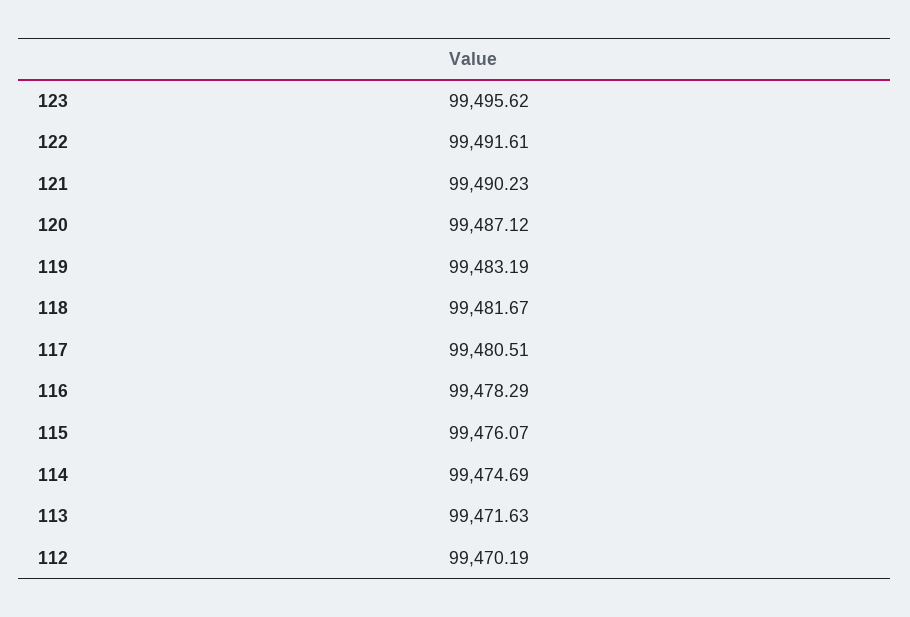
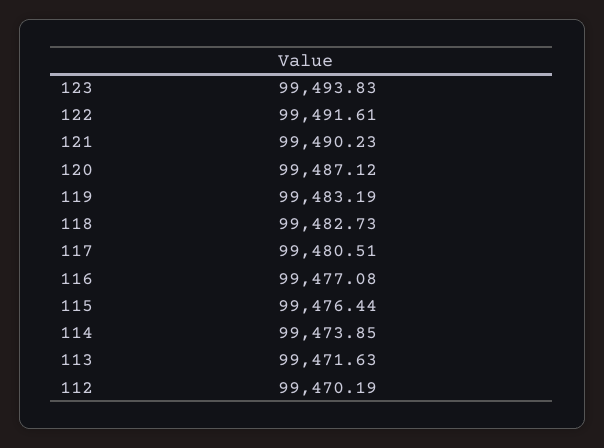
  {
-   "123": 99495.62,
+   "123": 99493.83,
    "122": 99491.61,
    "121": 99490.23,
    "120": 99487.12,
    "119": 99483.19,
-   "118": 99481.67,
+   "118": 99482.73,
    "117": 99480.51,
-   "116": 99478.29,
+   "116": 99477.08,
-   "115": 99476.07,
+   "115": 99476.44,
-   "114": 99474.69,
+   "114": 99473.85,
    "113": 99471.63,
    "112": 99470.19
  }

